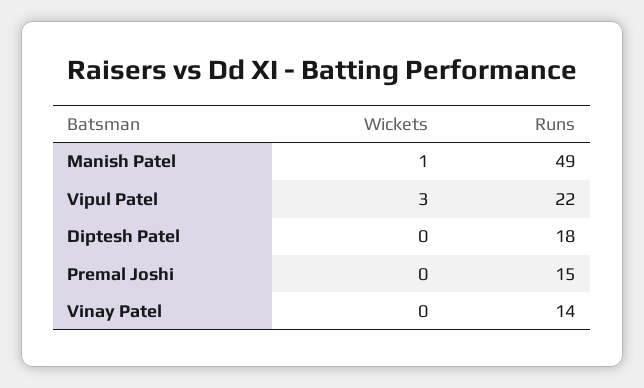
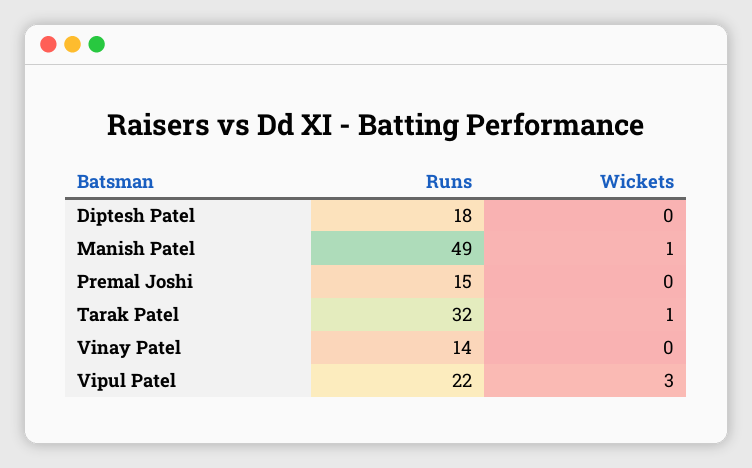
  {
    "Wickets": {
      "Manish Patel": 1,
      "Vipul Patel": 3,
      "Diptesh Patel": 0,
      "Premal Joshi": 0,
-     "Vinay Patel": 0
+     "Vinay Patel": 0,
+     "Tarak Patel": 1
    },
    "Runs": {
      "Manish Patel": 49,
      "Vipul Patel": 22,
      "Diptesh Patel": 18,
      "Premal Joshi": 15,
-     "Vinay Patel": 14
+     "Vinay Patel": 14,
+     "Tarak Patel": 32
    }
  }

